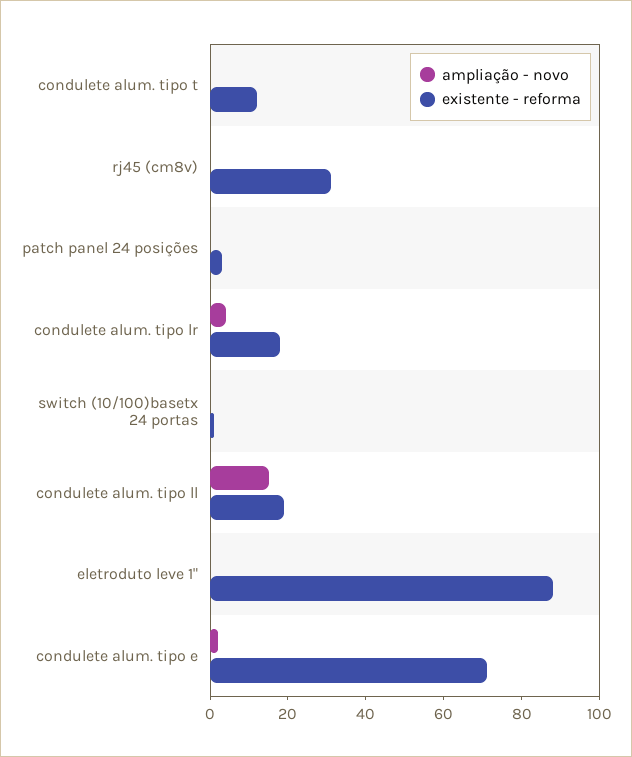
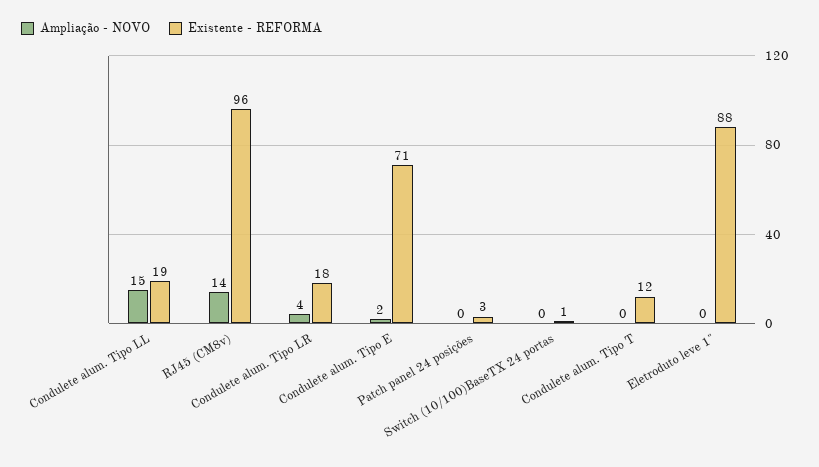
  {
    "ampliação - novo": {
      "condulete alum. tipo t": 0,
-     "rj45 (cm8v)": 0,
+     "rj45 (cm8v)": 14,
      "patch panel 24 posições": 0,
      "condulete alum. tipo lr": 4,
      "switch (10/100)basetx 24 portas": 0,
      "condulete alum. tipo ll": 15,
      "eletroduto leve 1\"": 0,
      "condulete alum. tipo e": 2
    },
    "existente - reforma": {
      "condulete alum. tipo t": 12,
-     "rj45 (cm8v)": 30,
+     "rj45 (cm8v)": 96,
      "patch panel 24 posições": 3,
      "condulete alum. tipo lr": 18,
      "switch (10/100)basetx 24 portas": 1,
      "condulete alum. tipo ll": 19,
      "eletroduto leve 1\"": 88,
      "condulete alum. tipo e": 71
    }
  }

